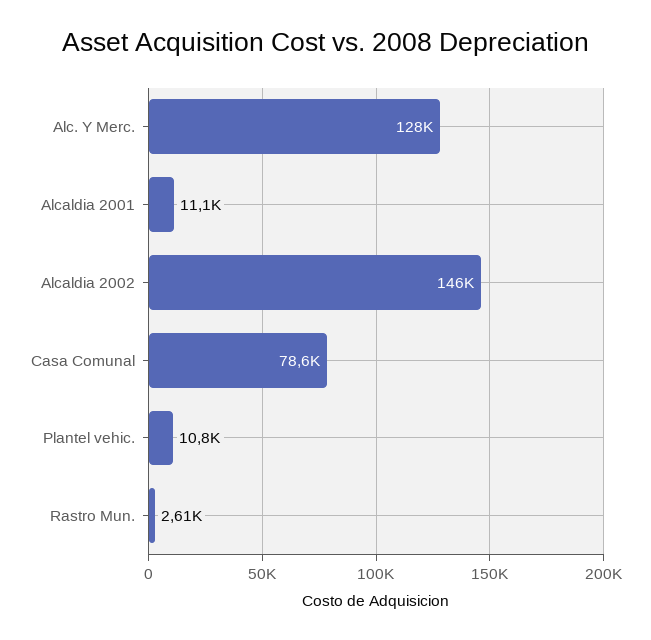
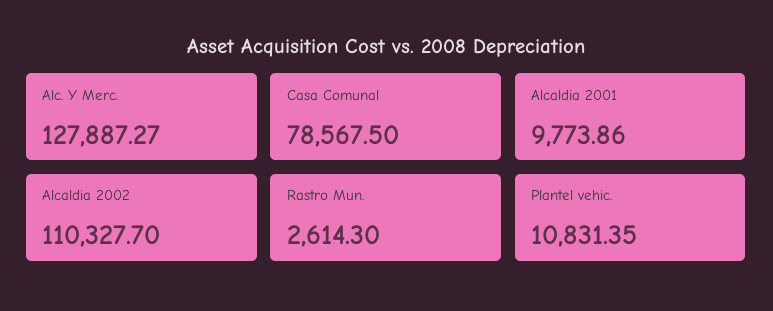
  {
    "Alc. Y Merc.": 127887.27,
-   "Alcaldia 2001": 11100,
+   "Alcaldia 2001": 9773.86,
-   "Alcaldia 2002": 146000,
+   "Alcaldia 2002": 110327.7,
    "Casa Comunal": 78567.5,
    "Plantel vehic.": 10831.35,
    "Rastro Mun.": 2614.3
  }

